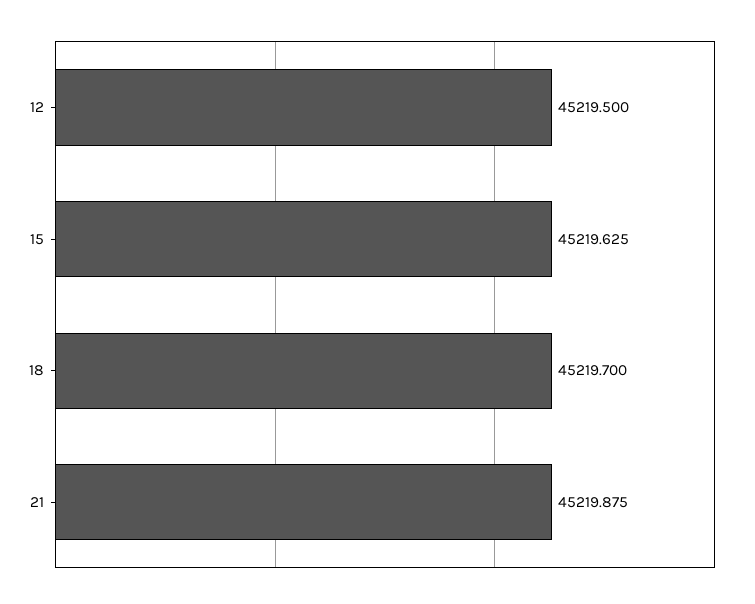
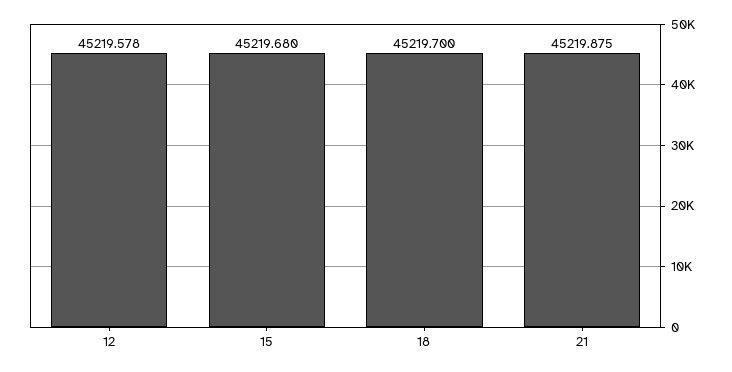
  {
-   "12": 45219.5,
+   "12": 45219.578,
-   "15": 45219.625,
+   "15": 45219.68,
    "18": 45219.7,
    "21": 45219.875
  }

